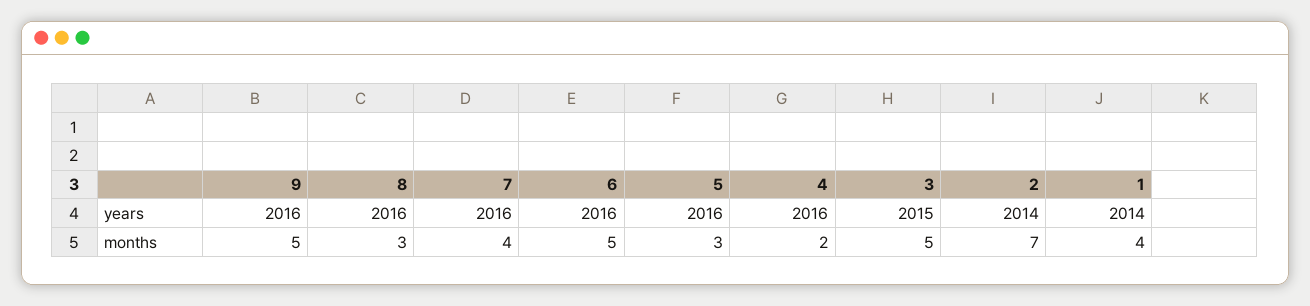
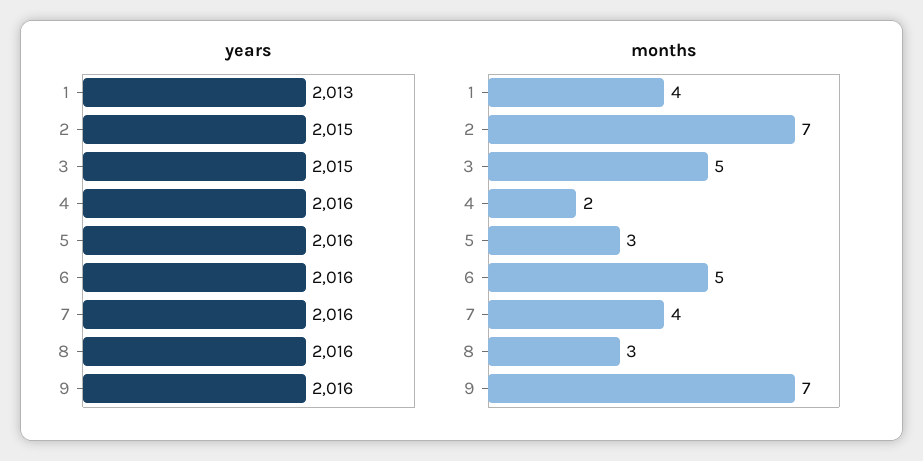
  {
    "years": {
      "9": 2016,
      "8": 2016,
      "7": 2016,
      "6": 2016,
      "5": 2016,
      "4": 2016,
      "3": 2015,
-     "2": 2014,
+     "2": 2015,
-     "1": 2014
+     "1": 2013
    },
    "months": {
-     "9": 5,
+     "9": 7,
      "8": 3,
      "7": 4,
      "6": 5,
      "5": 3,
      "4": 2,
      "3": 5,
      "2": 7,
      "1": 4
    }
  }

